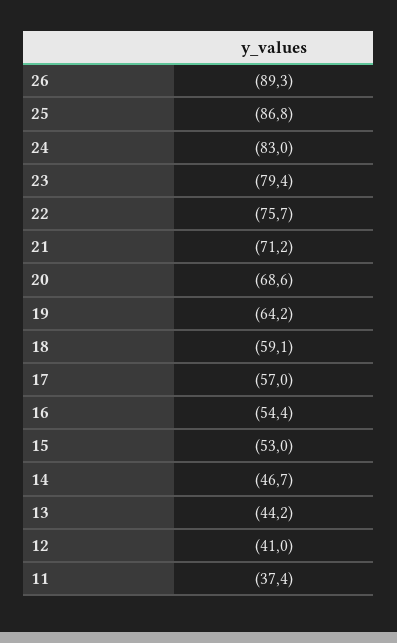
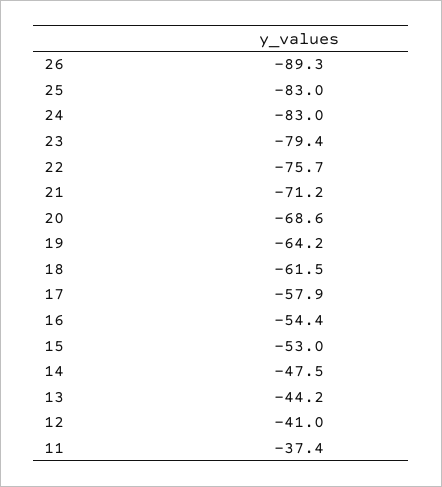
  {
    "26": -89.3,
-   "25": -86.8,
+   "25": -83,
    "24": -83,
    "23": -79.4,
    "22": -75.7,
    "21": -71.2,
    "20": -68.6,
    "19": -64.2,
-   "18": -59.1,
+   "18": -61.5,
-   "17": -57,
+   "17": -57.9,
    "16": -54.4,
    "15": -53,
-   "14": -46.7,
+   "14": -47.5,
    "13": -44.2,
    "12": -41,
    "11": -37.4
  }

